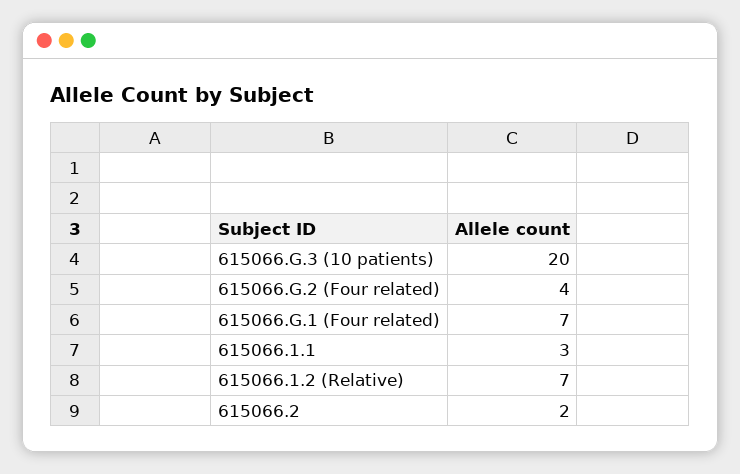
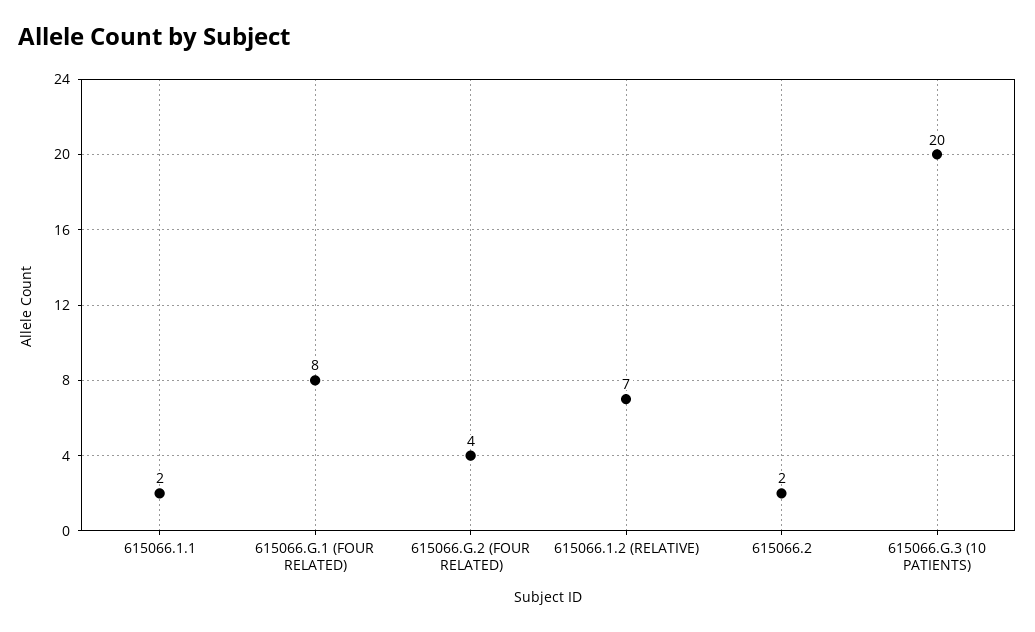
  {
    "615066.G.3 (10 patients)": 20,
    "615066.G.2 (Four related)": 4,
-   "615066.G.1 (Four related)": 7,
+   "615066.G.1 (Four related)": 8,
-   "615066.1.1": 3,
+   "615066.1.1": 2,
    "615066.1.2 (Relative)": 7,
    "615066.2": 2
  }

